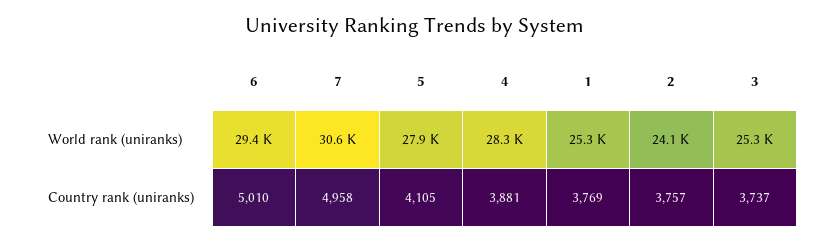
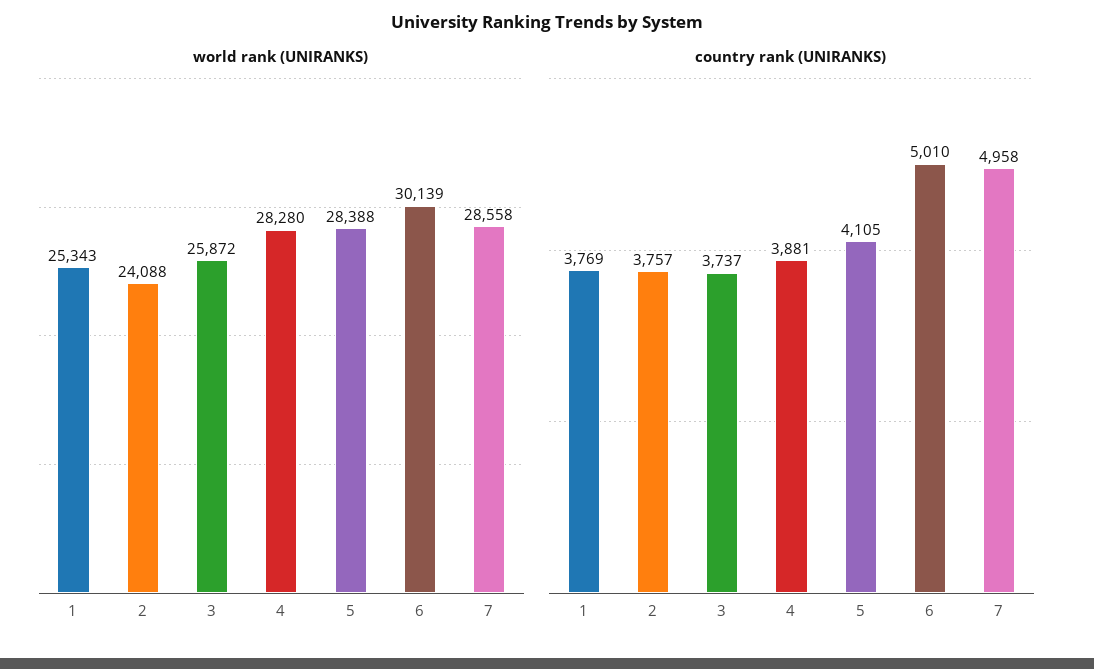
  {
    "World rank (uniranks)": {
-     "6": 29400,
+     "6": 30139,
-     "7": 30600,
+     "7": 28558,
-     "5": 27900,
+     "5": 28388,
      "4": 28280,
      "1": 25343,
      "2": 24088,
-     "3": 25300
+     "3": 25872
    },
    "Country rank (uniranks)": {
      "6": 5010,
      "7": 4958,
      "5": 4105,
      "4": 3881,
      "1": 3769,
      "2": 3757,
      "3": 3737
    }
  }

